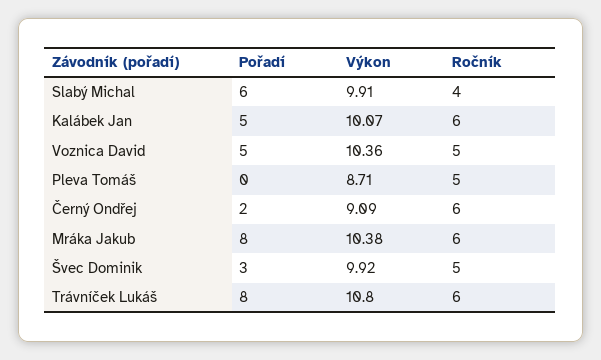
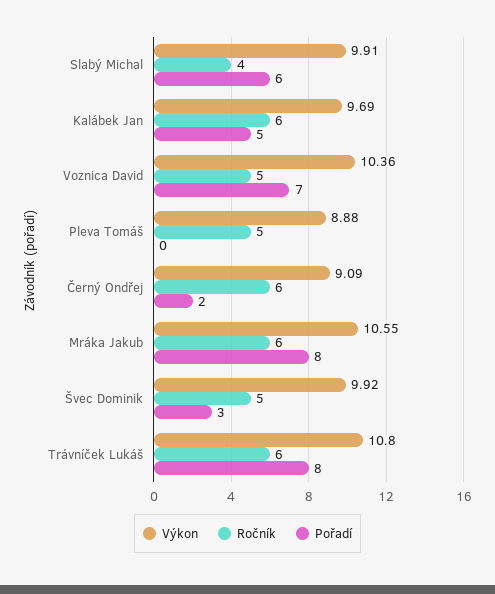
  {
    "Pořadí": {
      "Slabý Michal": 6,
      "Kalábek Jan": 5,
-     "Voznica David": 5,
+     "Voznica David": 7,
      "Pleva Tomáš": 0,
      "Černý Ondřej": 2,
      "Mráka Jakub": 8,
      "Švec Dominik": 3,
      "Trávníček Lukáš": 8
    },
    "Výkon": {
      "Slabý Michal": 9.91,
-     "Kalábek Jan": 10.07,
+     "Kalábek Jan": 9.69,
      "Voznica David": 10.36,
-     "Pleva Tomáš": 8.71,
+     "Pleva Tomáš": 8.88,
      "Černý Ondřej": 9.09,
-     "Mráka Jakub": 10.38,
+     "Mráka Jakub": 10.55,
      "Švec Dominik": 9.92,
      "Trávníček Lukáš": 10.8
    },
    "Ročník": {
      "Slabý Michal": 4,
      "Kalábek Jan": 6,
      "Voznica David": 5,
      "Pleva Tomáš": 5,
      "Černý Ondřej": 6,
      "Mráka Jakub": 6,
      "Švec Dominik": 5,
      "Trávníček Lukáš": 6
    }
  }

